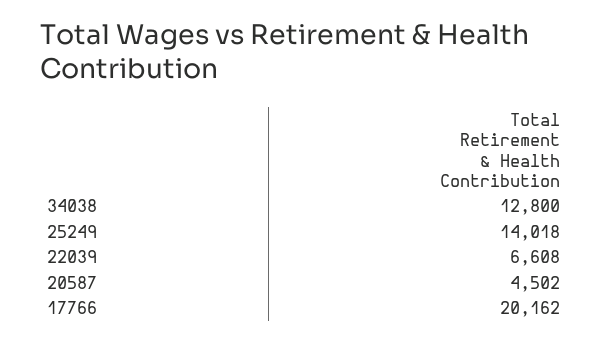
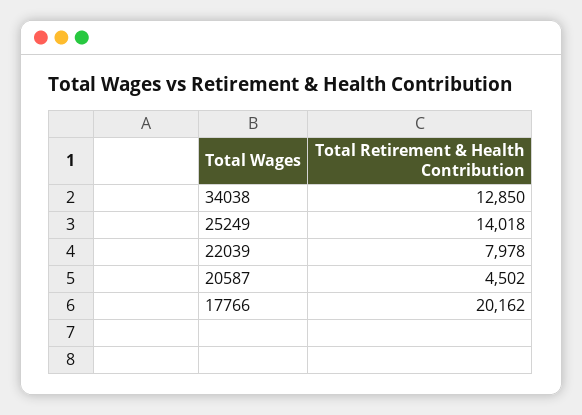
  {
-   "34038": 12800,
+   "34038": 12850,
    "25249": 14018,
-   "22039": 6608,
+   "22039": 7978,
    "20587": 4502,
    "17766": 20162
  }

